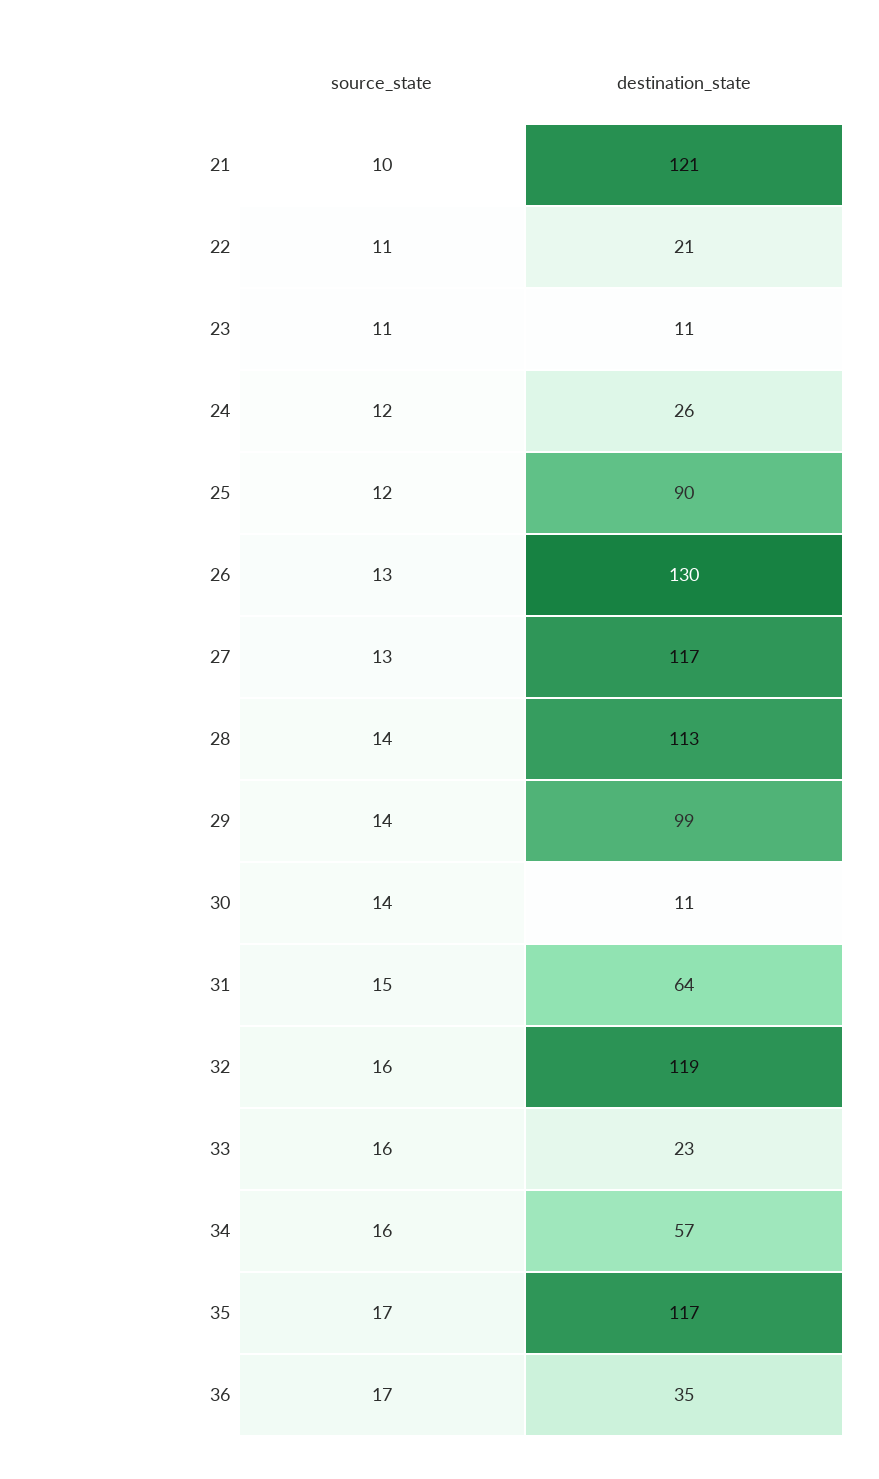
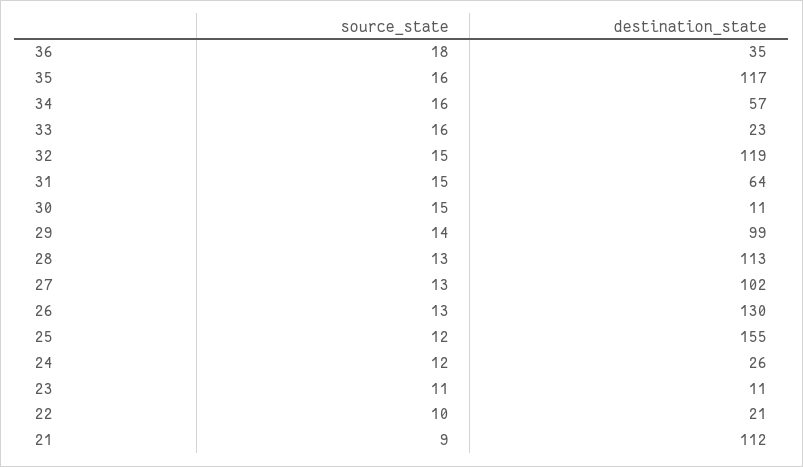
  {
    "source_state": {
-     "21": 10,
+     "21": 9,
-     "22": 11,
+     "22": 10,
      "23": 11,
      "24": 12,
      "25": 12,
      "26": 13,
      "27": 13,
-     "28": 14,
+     "28": 13,
      "29": 14,
-     "30": 14,
+     "30": 15,
      "31": 15,
-     "32": 16,
+     "32": 15,
      "33": 16,
      "34": 16,
-     "35": 17,
+     "35": 16,
-     "36": 17
+     "36": 18
    },
    "destination_state": {
-     "21": 121,
+     "21": 112,
      "22": 21,
      "23": 11,
      "24": 26,
-     "25": 90,
+     "25": 155,
      "26": 130,
-     "27": 117,
+     "27": 102,
      "28": 113,
      "29": 99,
      "30": 11,
      "31": 64,
      "32": 119,
      "33": 23,
      "34": 57,
      "35": 117,
      "36": 35
    }
  }

